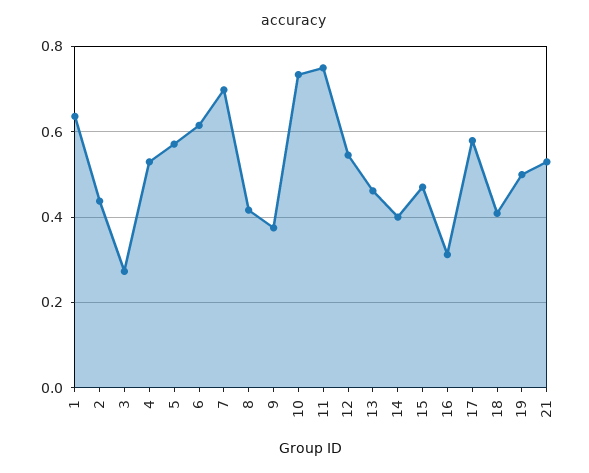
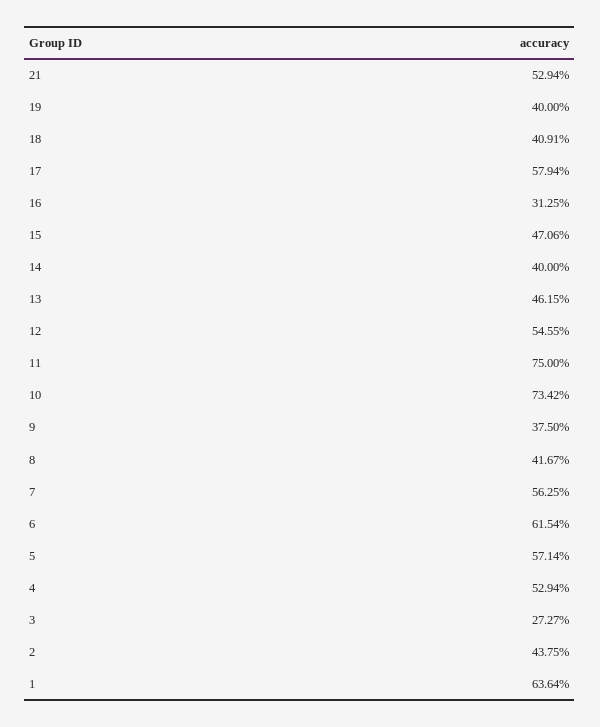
  {
    "1": 0.6364,
    "2": 0.4375,
    "3": 0.2727,
    "4": 0.5294,
    "5": 0.5714,
    "6": 0.6154,
-   "7": 0.7,
+   "7": 0.5625,
    "8": 0.4167,
    "9": 0.375,
    "10": 0.7342,
    "11": 0.75,
    "12": 0.5455,
    "13": 0.4615,
    "14": 0.4,
    "15": 0.4706,
    "16": 0.3125,
    "17": 0.5794,
    "18": 0.4091,
-   "19": 0.5,
+   "19": 0.4,
    "21": 0.5294
  }

